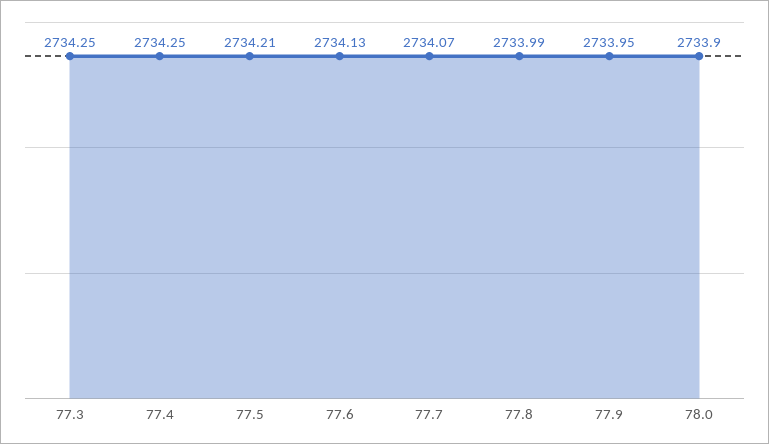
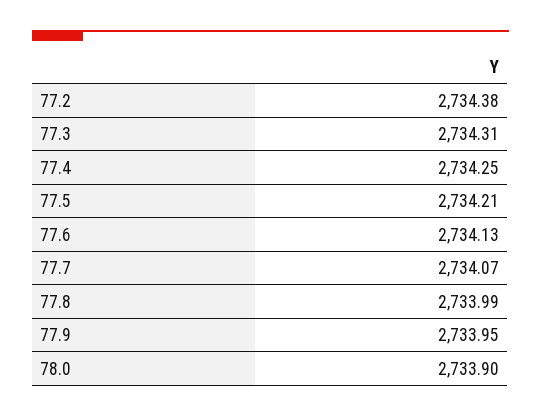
  {
-   "77.3": 2734.25,
+   "77.3": 2734.31,
    "77.4": 2734.25,
    "77.5": 2734.21,
    "77.6": 2734.13,
    "77.7": 2734.07,
    "77.8": 2733.99,
    "77.9": 2733.95,
-   "78.0": 2733.9
+   "78.0": 2733.9,
+   "77.2": 2734.38
  }

